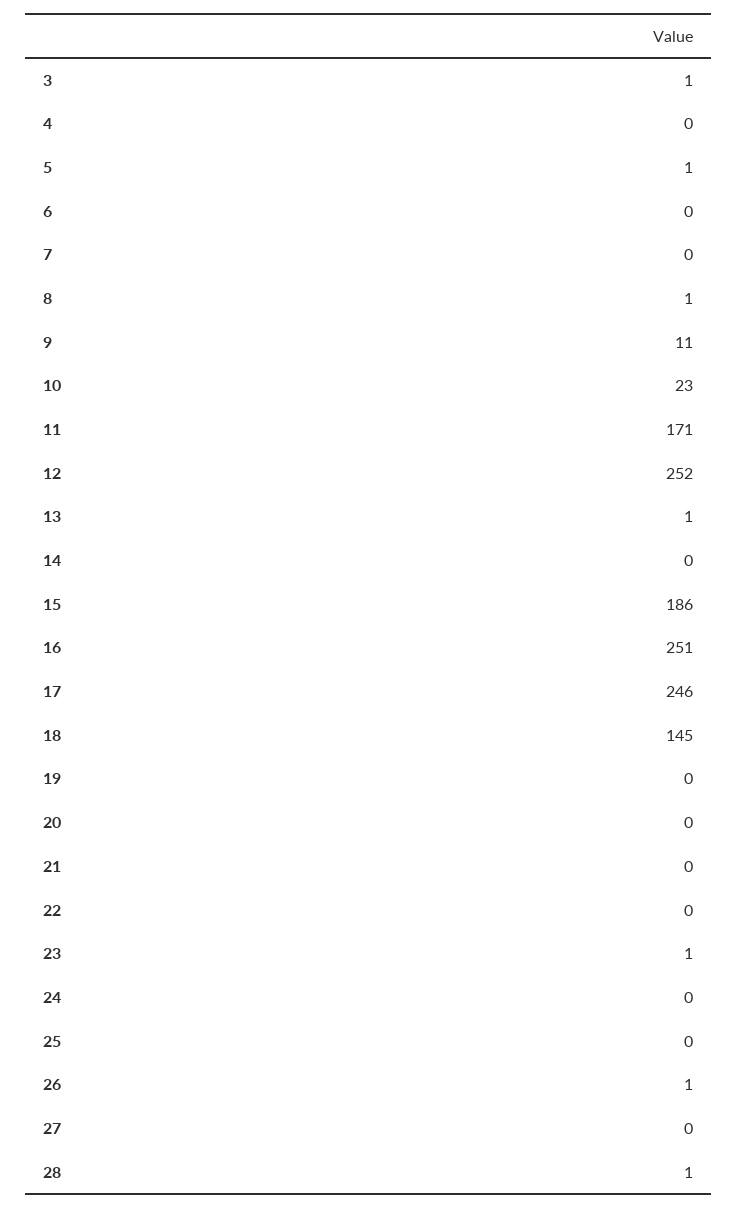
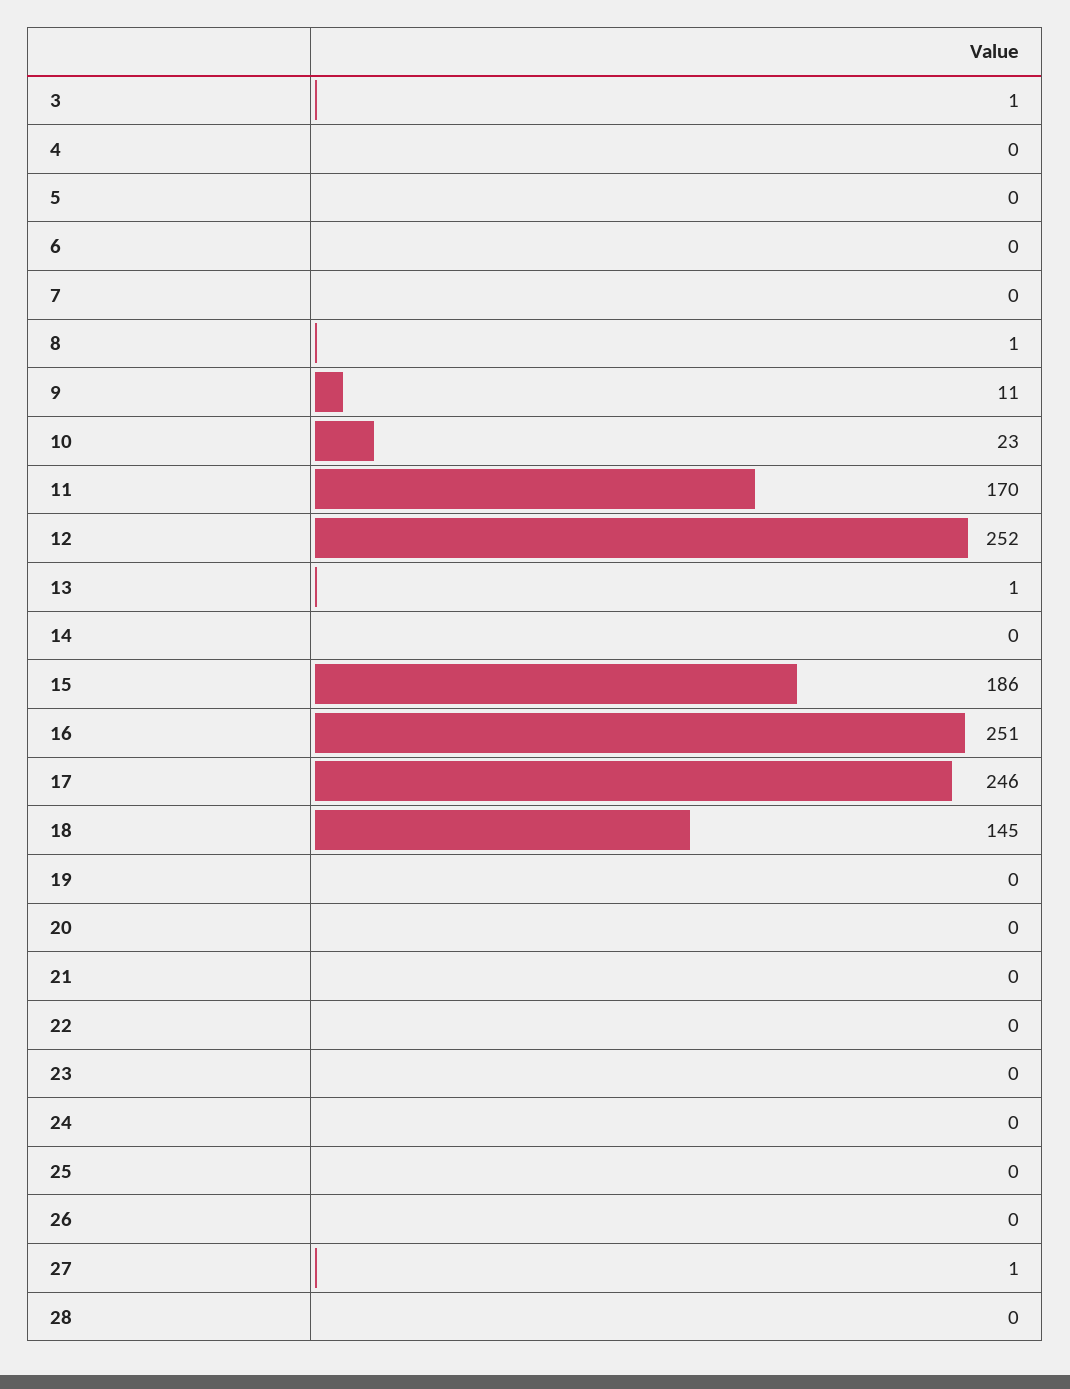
  {
    "3": 1,
    "4": 0,
-   "5": 1,
+   "5": 0,
    "6": 0,
    "7": 0,
    "8": 1,
    "9": 11,
    "10": 23,
-   "11": 171,
+   "11": 170,
    "12": 252,
    "13": 1,
    "14": 0,
    "15": 186,
    "16": 251,
    "17": 246,
    "18": 145,
    "19": 0,
    "20": 0,
    "21": 0,
    "22": 0,
-   "23": 1,
+   "23": 0,
    "24": 0,
    "25": 0,
-   "26": 1,
+   "26": 0,
-   "27": 0,
+   "27": 1,
-   "28": 1
+   "28": 0
  }

